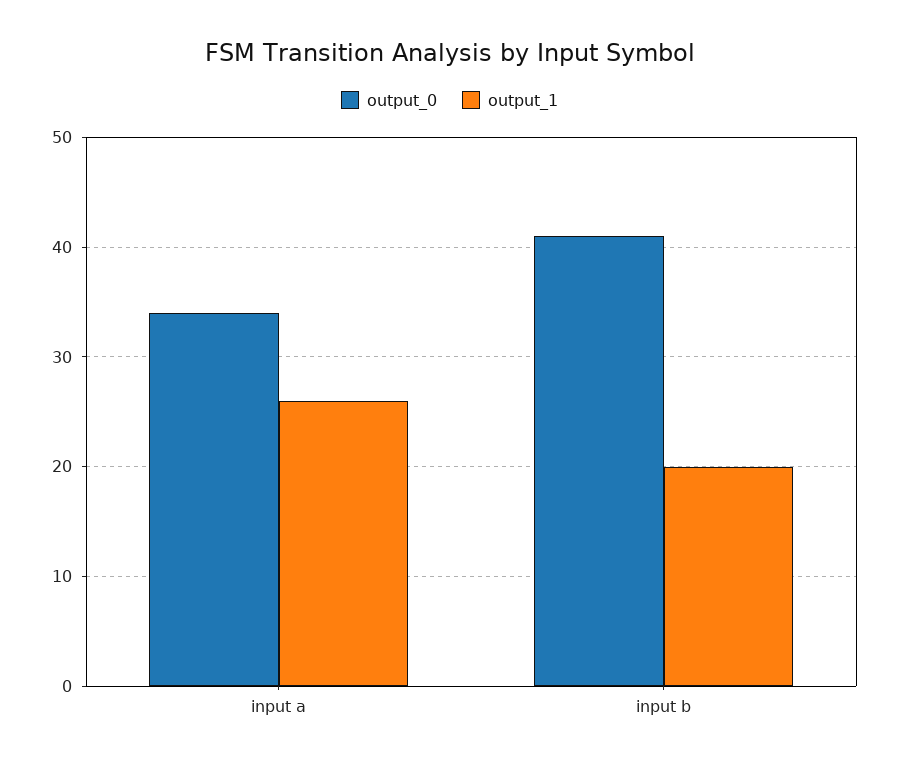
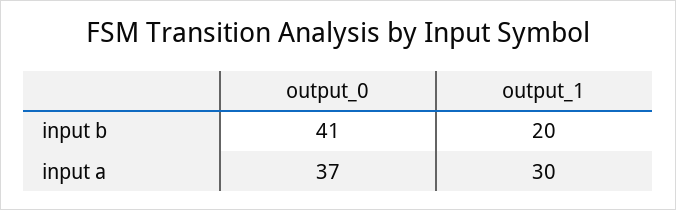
  {
    "output_0": {
-     "input a": 34,
+     "input a": 37,
      "input b": 41
    },
    "output_1": {
-     "input a": 26,
+     "input a": 30,
      "input b": 20
    }
  }

